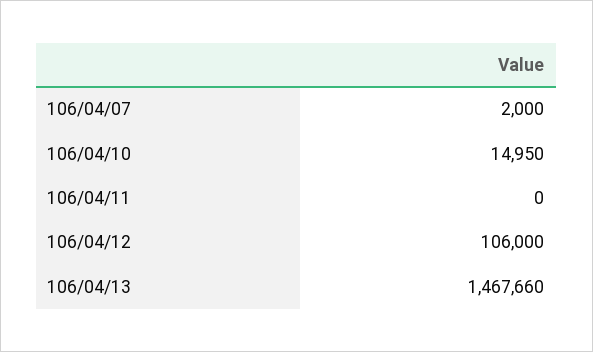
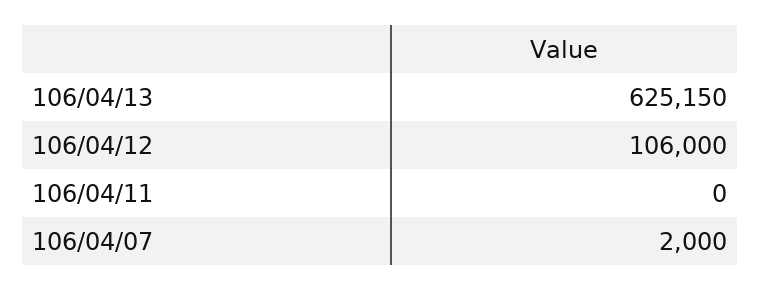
  {
    "106/04/07": 2000,
-   "106/04/10": 14950,
    "106/04/11": 0,
    "106/04/12": 106000,
-   "106/04/13": 1467660
+   "106/04/13": 625150
  }

